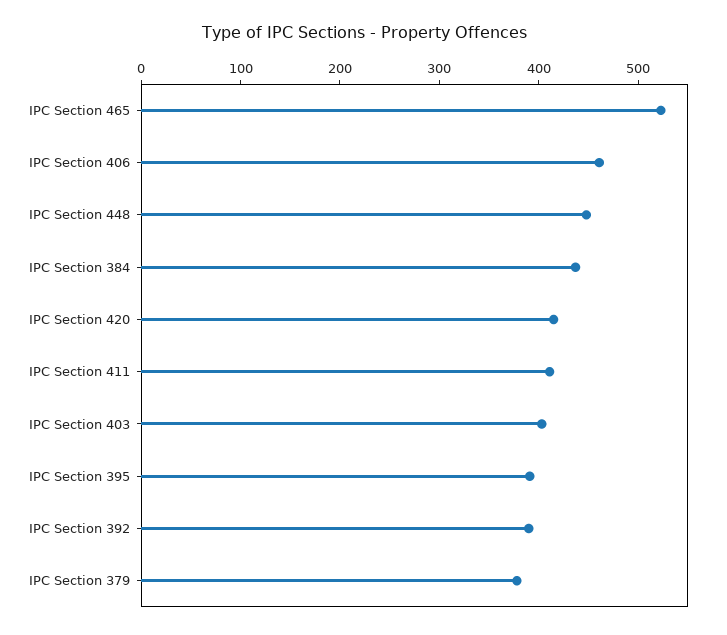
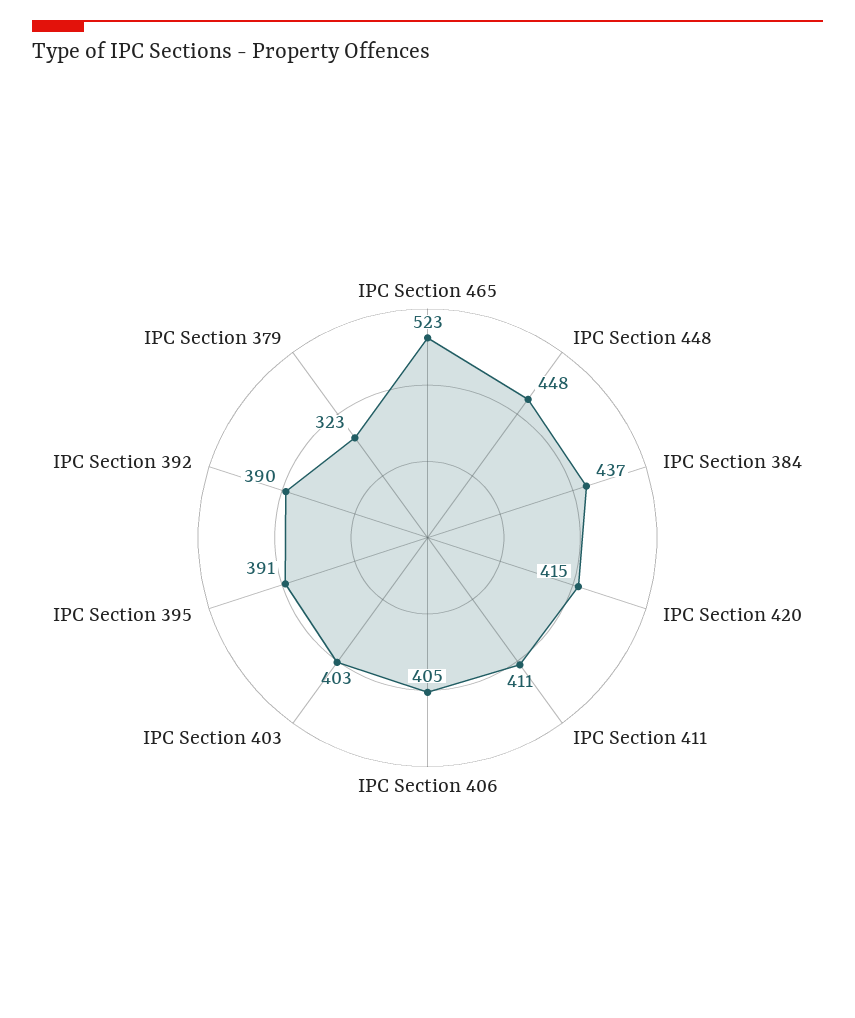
  {
    "IPC Section 465": 523,
-   "IPC Section 406": 460,
+   "IPC Section 406": 405,
    "IPC Section 448": 448,
    "IPC Section 384": 437,
    "IPC Section 420": 415,
    "IPC Section 411": 411,
    "IPC Section 403": 403,
    "IPC Section 395": 391,
    "IPC Section 392": 390,
-   "IPC Section 379": 380
+   "IPC Section 379": 323
  }

